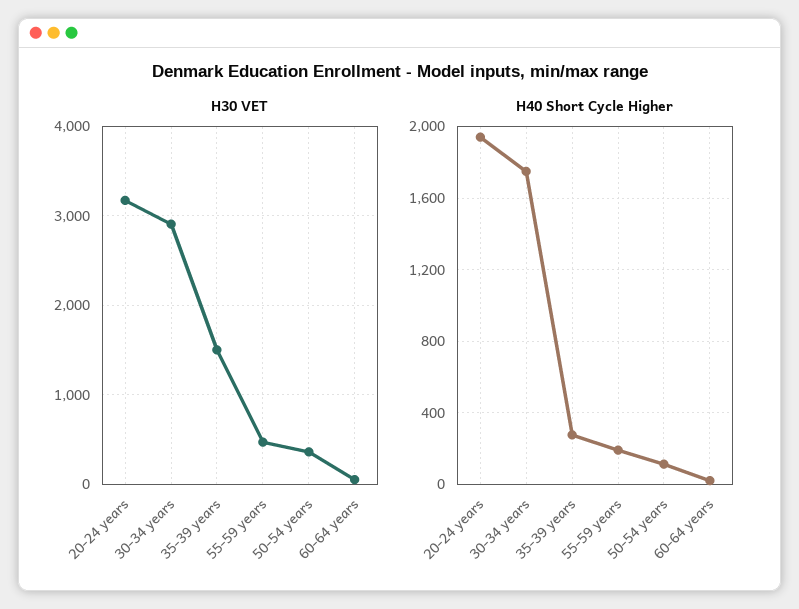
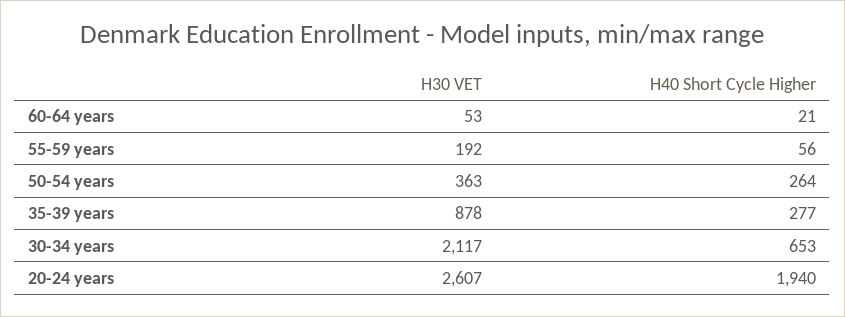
  {
    "H30 VET": {
-     "20-24 years": 3200,
+     "20-24 years": 2607,
-     "30-34 years": 2900,
+     "30-34 years": 2117,
-     "35-39 years": 1500,
+     "35-39 years": 878,
-     "55-59 years": 500,
+     "55-59 years": 192,
      "50-54 years": 363,
      "60-64 years": 53
    },
    "H40 Short Cycle Higher": {
      "20-24 years": 1940,
-     "30-34 years": 1750,
+     "30-34 years": 653,
      "35-39 years": 277,
-     "55-59 years": 200,
+     "55-59 years": 56,
-     "50-54 years": 100,
+     "50-54 years": 264,
      "60-64 years": 21
    }
  }

